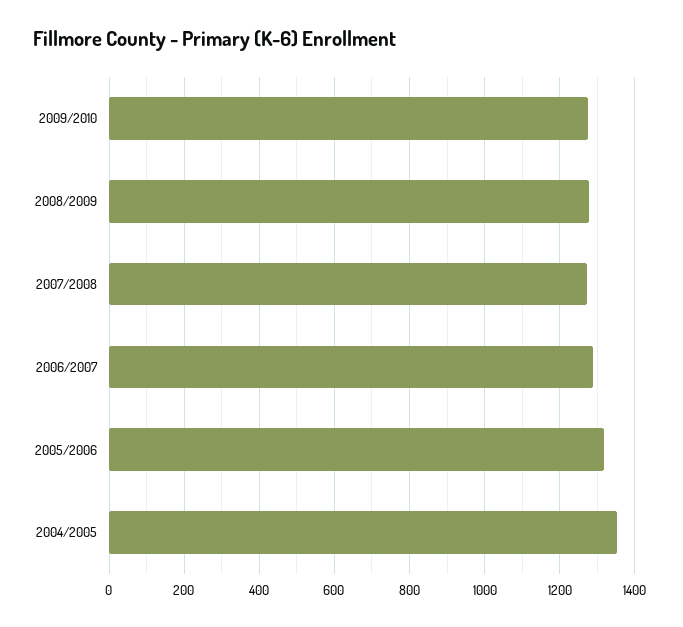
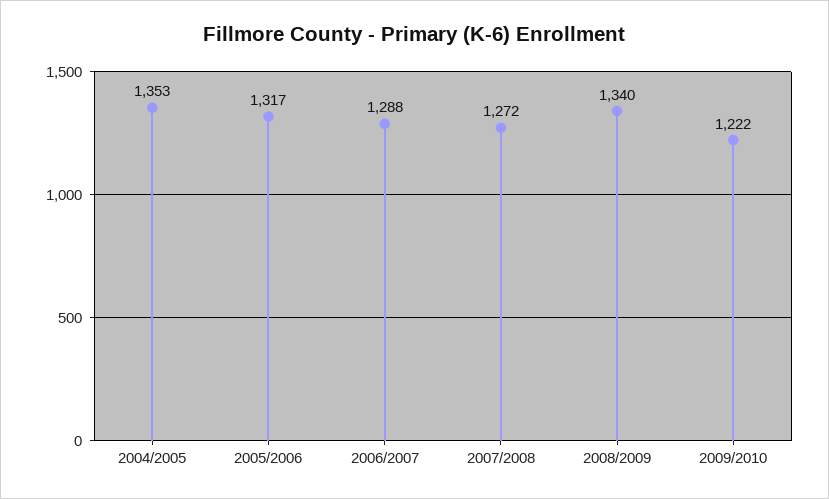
  {
-   "2009/2010": 1280,
+   "2009/2010": 1222,
-   "2008/2009": 1280,
+   "2008/2009": 1340,
    "2007/2008": 1272,
    "2006/2007": 1288,
    "2005/2006": 1317,
    "2004/2005": 1353
  }

